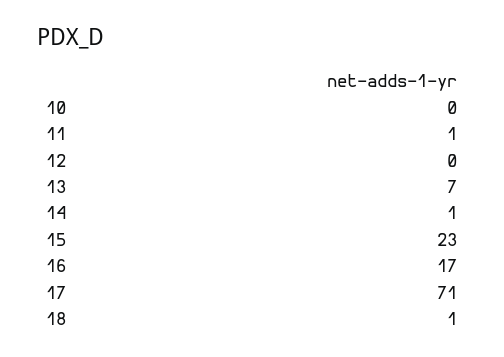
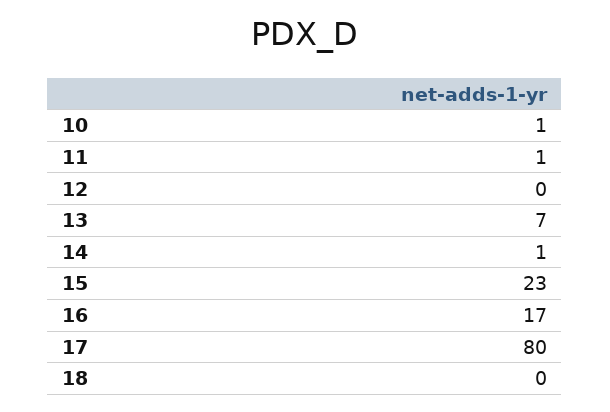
  {
-   "10": 0,
+   "10": 1,
    "11": 1,
    "12": 0,
    "13": 7,
    "14": 1,
    "15": 23,
    "16": 17,
-   "17": 71,
+   "17": 80,
-   "18": 1
+   "18": 0
  }

